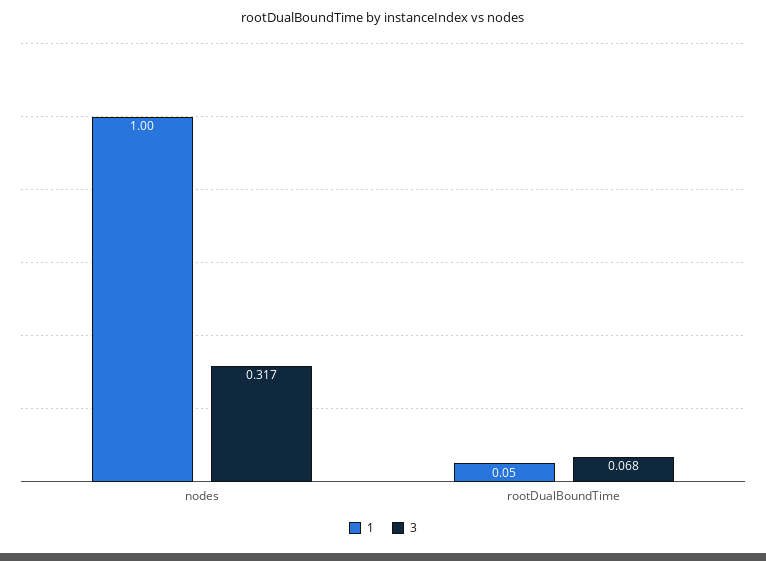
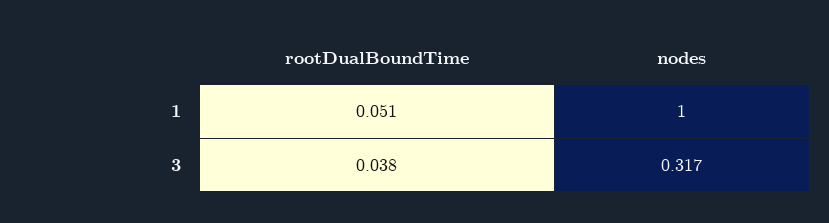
  {
    "1": {
      "nodes": 1,
      "rootDualBoundTime": 0.051
    },
    "3": {
      "nodes": 0.317,
-     "rootDualBoundTime": 0.068
+     "rootDualBoundTime": 0.038
    }
  }

